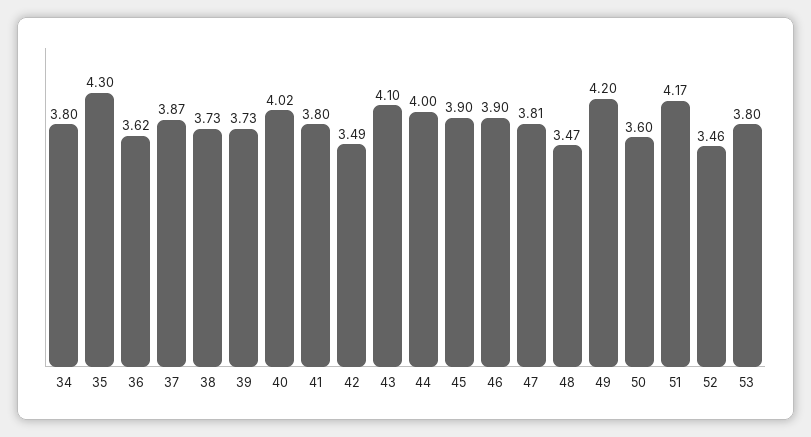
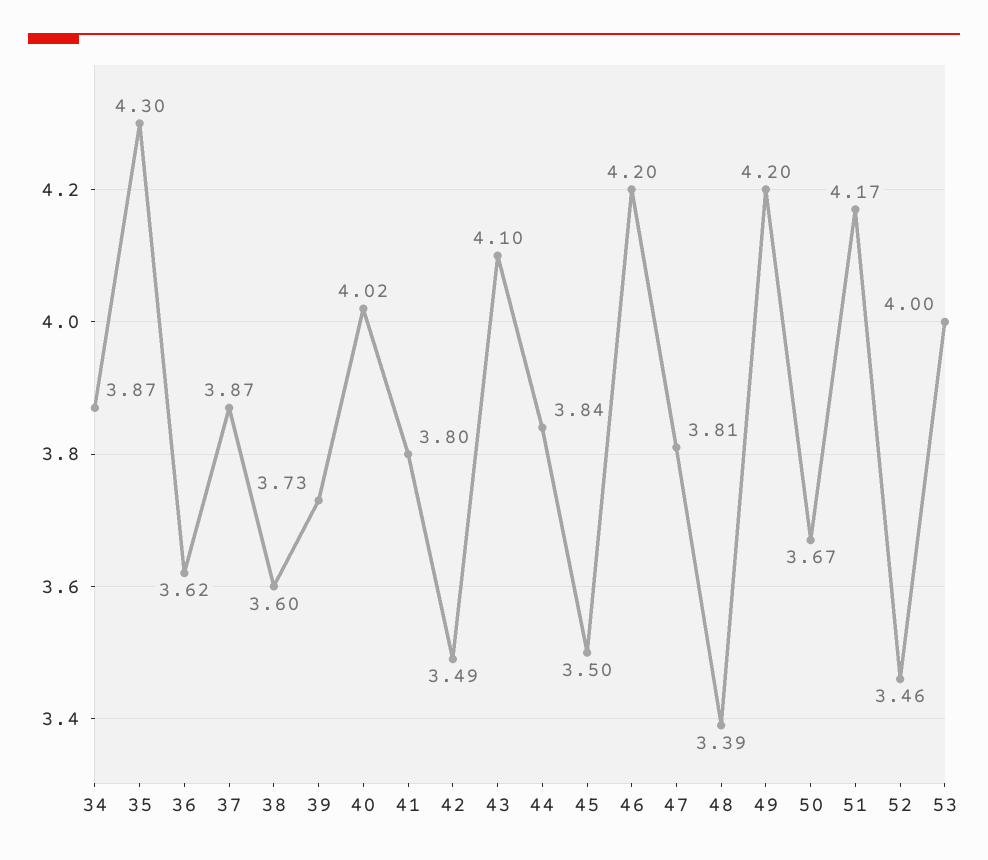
  {
-   "34": 3.8,
+   "34": 3.87,
    "35": 4.3,
    "36": 3.62,
    "37": 3.87,
-   "38": 3.73,
+   "38": 3.6,
    "39": 3.73,
    "40": 4.02,
    "41": 3.8,
    "42": 3.49,
    "43": 4.1,
-   "44": 4,
+   "44": 3.84,
-   "45": 3.9,
+   "45": 3.5,
-   "46": 3.9,
+   "46": 4.2,
    "47": 3.81,
-   "48": 3.47,
+   "48": 3.39,
    "49": 4.2,
-   "50": 3.6,
+   "50": 3.67,
    "51": 4.17,
    "52": 3.46,
-   "53": 3.8
+   "53": 4
  }

